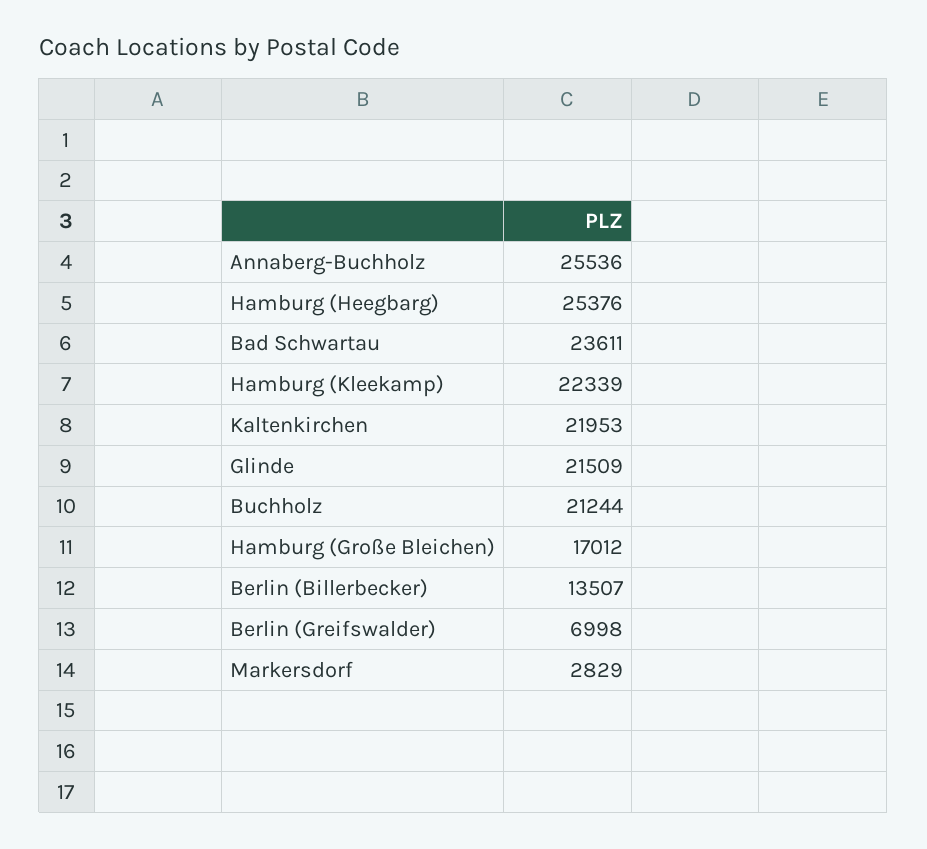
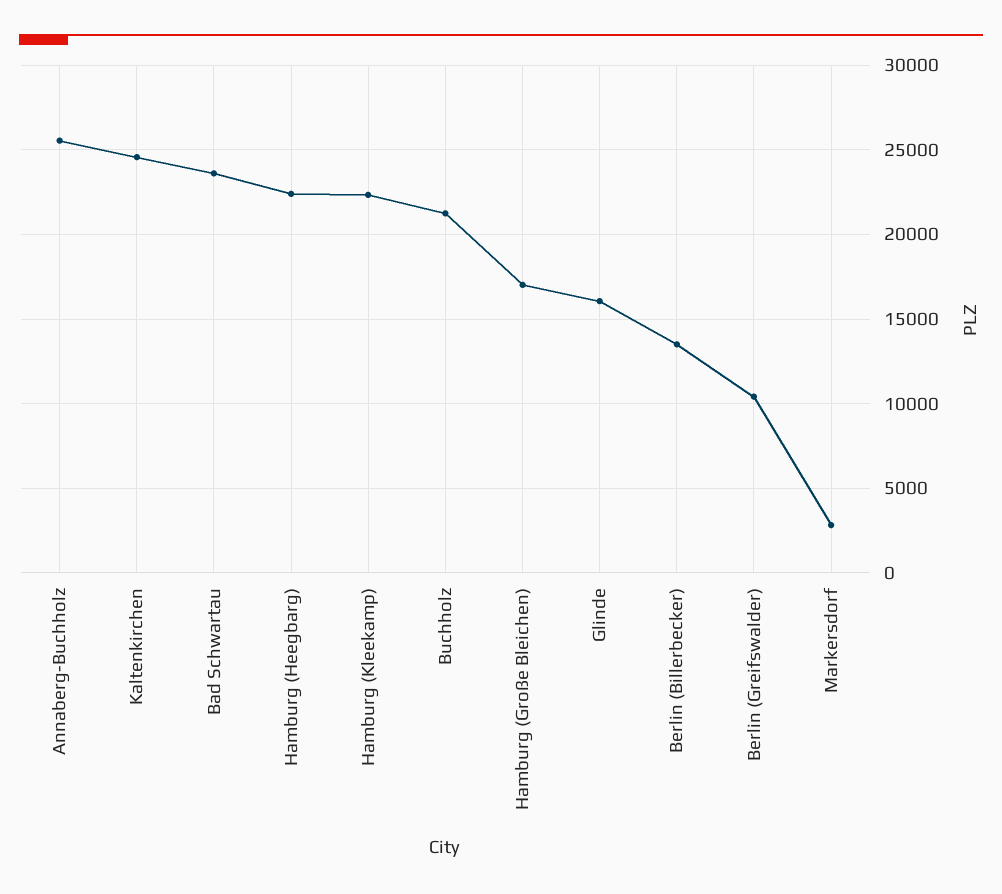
  {
    "Annaberg-Buchholz": 25536,
-   "Hamburg (Heegbarg)": 25376,
+   "Hamburg (Heegbarg)": 22500,
    "Bad Schwartau": 23611,
    "Hamburg (Kleekamp)": 22339,
-   "Kaltenkirchen": 21953,
+   "Kaltenkirchen": 24500,
-   "Glinde": 21509,
+   "Glinde": 16000,
    "Buchholz": 21244,
    "Hamburg (Große Bleichen)": 17012,
    "Berlin (Billerbecker)": 13507,
-   "Berlin (Greifswalder)": 6998,
+   "Berlin (Greifswalder)": 10500,
    "Markersdorf": 2829
  }

